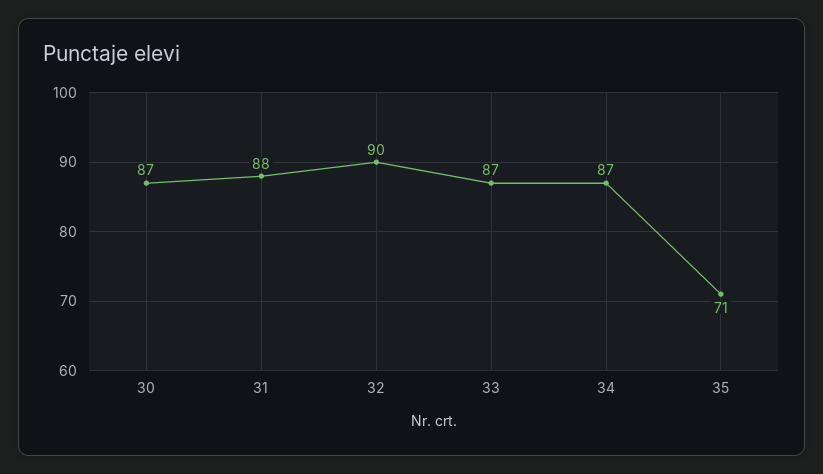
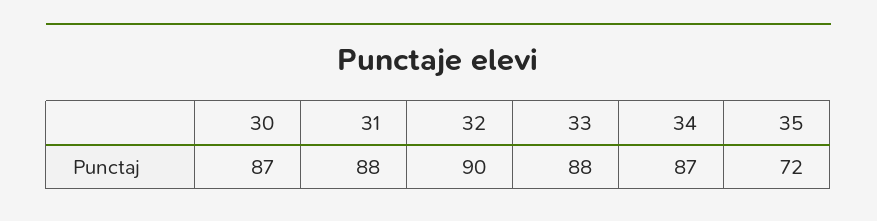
  {
    "30": 87,
    "31": 88,
    "32": 90,
-   "33": 87,
+   "33": 88,
    "34": 87,
-   "35": 71
+   "35": 72
  }

